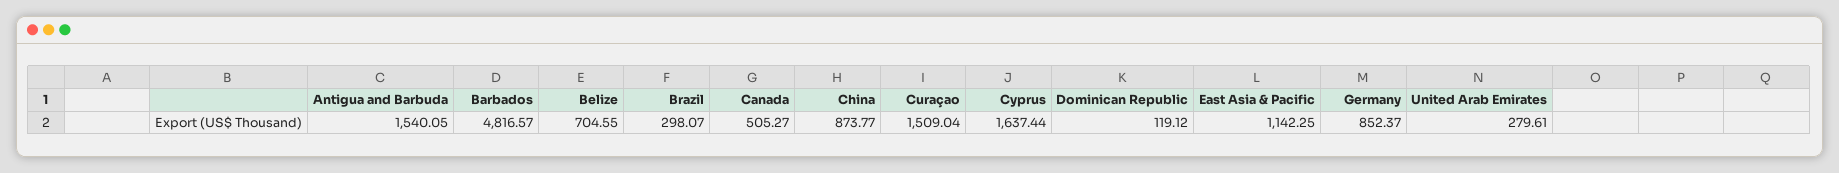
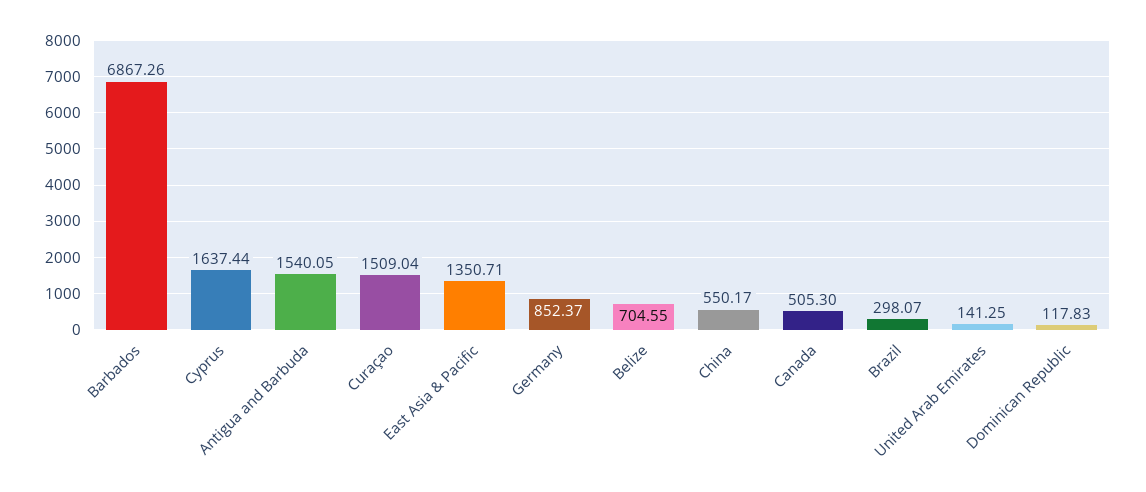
  {
    "Antigua and Barbuda": 1540.05,
-   "Barbados": 4816.57,
+   "Barbados": 6867.26,
    "Belize": 704.55,
    "Brazil": 298.07,
-   "Canada": 505.27,
+   "Canada": 505.3,
-   "China": 873.77,
+   "China": 550.17,
    "Curaçao": 1509.04,
    "Cyprus": 1637.44,
-   "Dominican Republic": 119.12,
+   "Dominican Republic": 117.83,
-   "East Asia & Pacific": 1142.25,
+   "East Asia & Pacific": 1350.71,
    "Germany": 852.37,
-   "United Arab Emirates": 279.61
+   "United Arab Emirates": 141.25
  }

